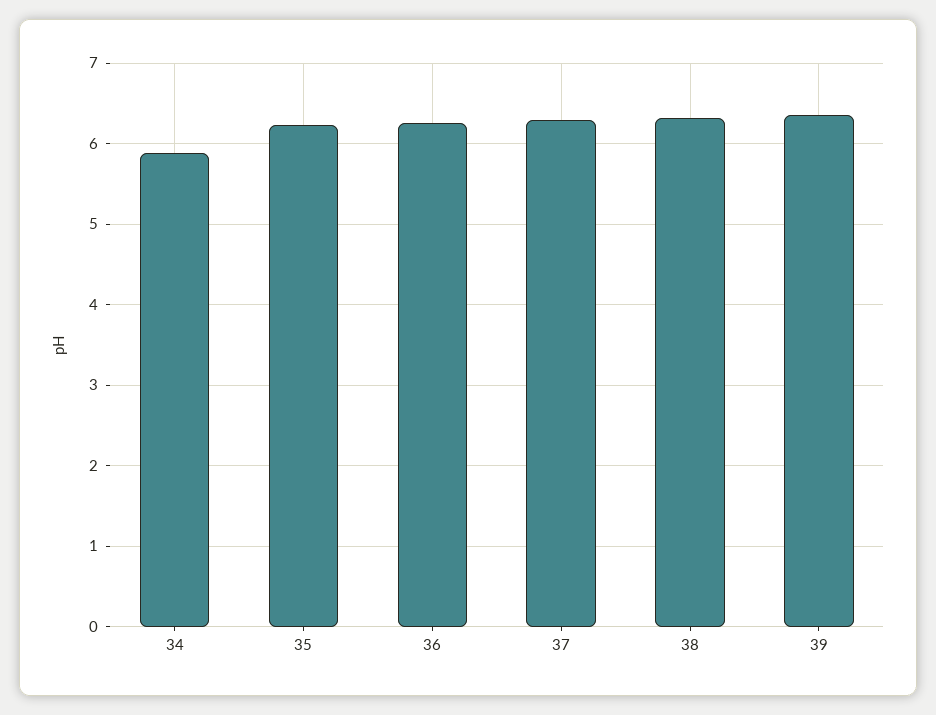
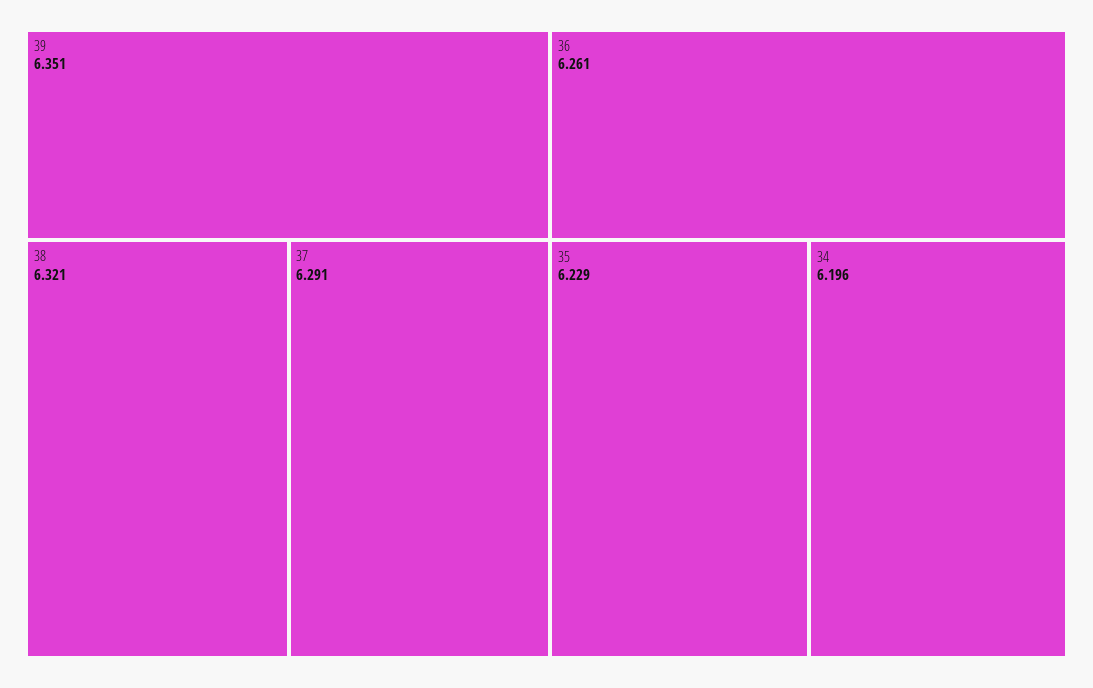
  {
-   "34": 5.9,
+   "34": 6.196,
    "35": 6.229,
    "36": 6.261,
    "37": 6.291,
    "38": 6.321,
    "39": 6.351
  }

